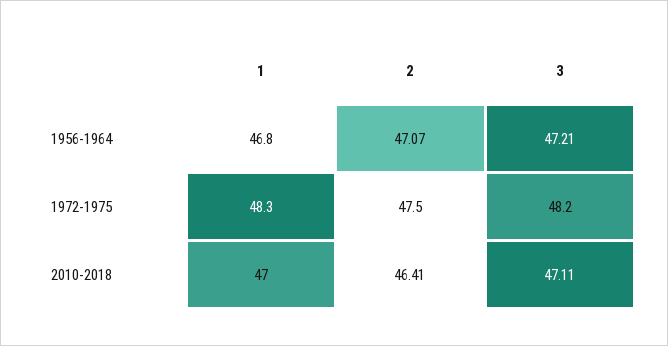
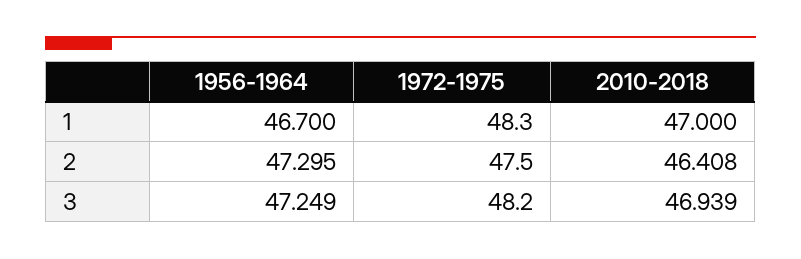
  {
    "1": {
-     "1956-1964": 46.8,
+     "1956-1964": 46.7,
      "1972-1975": 48.3,
      "2010-2018": 47
    },
    "2": {
-     "1956-1964": 47.07,
+     "1956-1964": 47.295,
      "1972-1975": 47.5,
      "2010-2018": 46.408
    },
    "3": {
-     "1956-1964": 47.21,
+     "1956-1964": 47.249,
      "1972-1975": 48.2,
-     "2010-2018": 47.11
+     "2010-2018": 46.939
    }
  }

